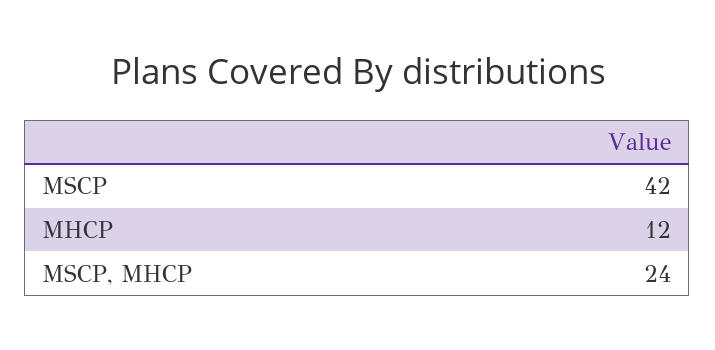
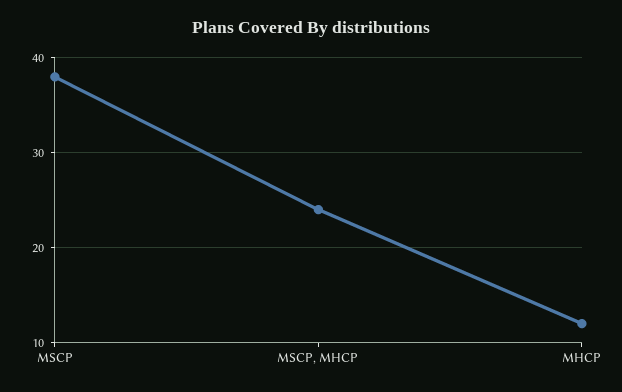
  {
-   "MSCP": 42,
+   "MSCP": 38,
    "MHCP": 12,
    "MSCP, MHCP": 24
  }

